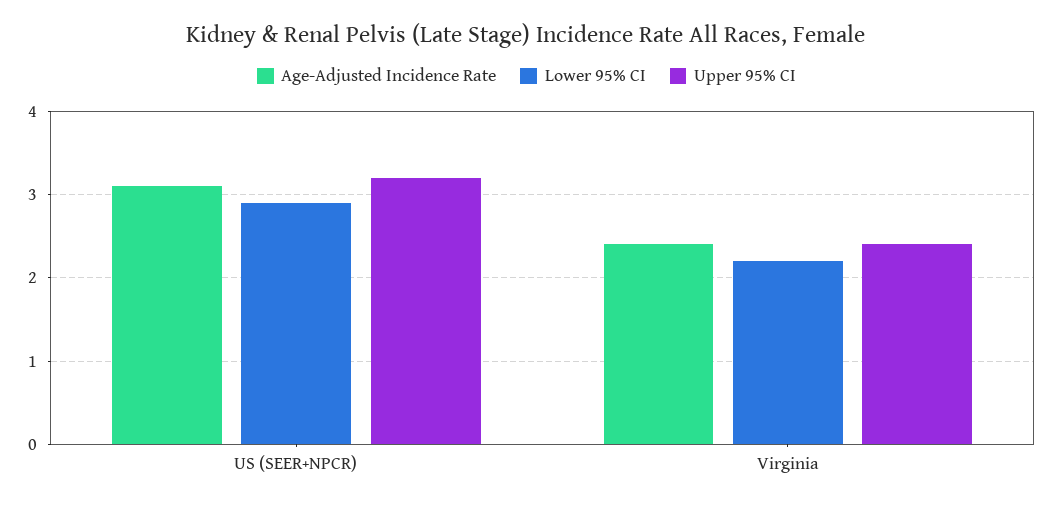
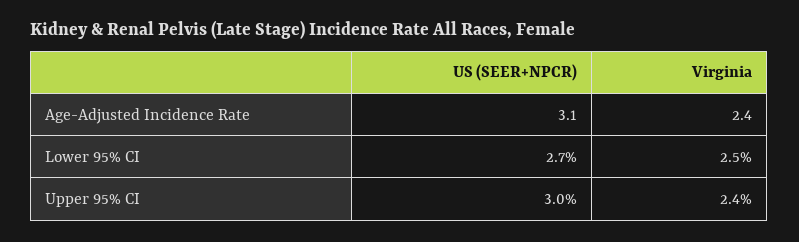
  {
    "Age-Adjusted Incidence Rate": {
      "US (SEER+NPCR)": 3.1,
      "Virginia": 2.4
    },
    "Lower 95% CI": {
-     "US (SEER+NPCR)": 2.9,
+     "US (SEER+NPCR)": 2.7,
-     "Virginia": 2.2
+     "Virginia": 2.5
    },
    "Upper 95% CI": {
-     "US (SEER+NPCR)": 3.2,
+     "US (SEER+NPCR)": 3,
      "Virginia": 2.4
    }
  }

